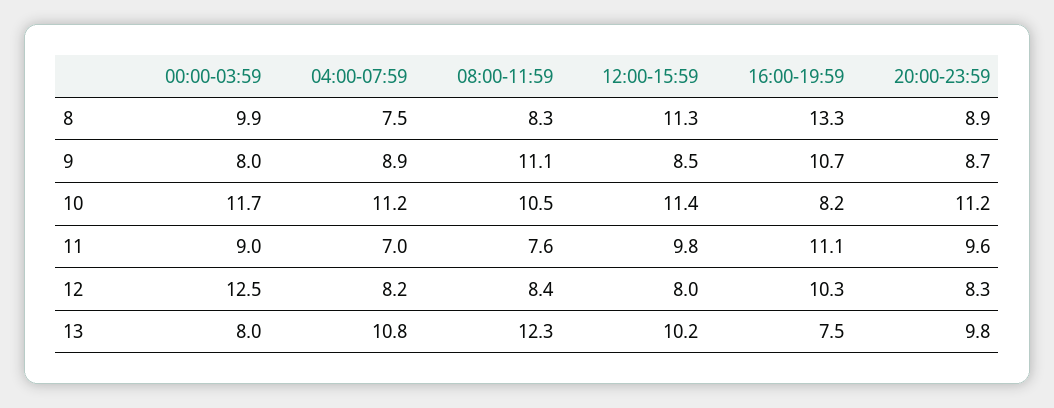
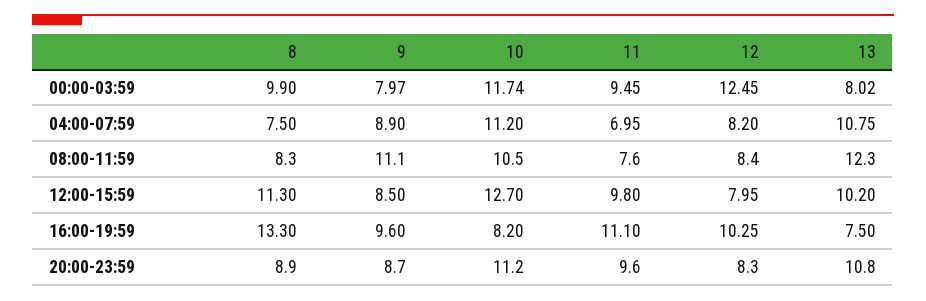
  {
    "00:00-03:59": {
      "8": 9.9,
      "9": 7.97,
      "10": 11.74,
-     "11": 9,
+     "11": 9.45,
      "12": 12.45,
      "13": 8.02
    },
    "04:00-07:59": {
      "8": 7.5,
      "9": 8.9,
      "10": 11.2,
      "11": 6.95,
      "12": 8.2,
      "13": 10.75
    },
    "08:00-11:59": {
      "8": 8.3,
      "9": 11.1,
      "10": 10.5,
      "11": 7.6,
      "12": 8.4,
      "13": 12.3
    },
    "12:00-15:59": {
      "8": 11.3,
      "9": 8.5,
-     "10": 11.4,
+     "10": 12.7,
      "11": 9.8,
      "12": 7.95,
      "13": 10.2
    },
    "16:00-19:59": {
      "8": 13.3,
-     "9": 10.7,
+     "9": 9.6,
      "10": 8.2,
      "11": 11.1,
      "12": 10.25,
      "13": 7.5
    },
    "20:00-23:59": {
      "8": 8.9,
      "9": 8.7,
      "10": 11.2,
      "11": 9.6,
      "12": 8.3,
-     "13": 9.8
+     "13": 10.8
    }
  }

